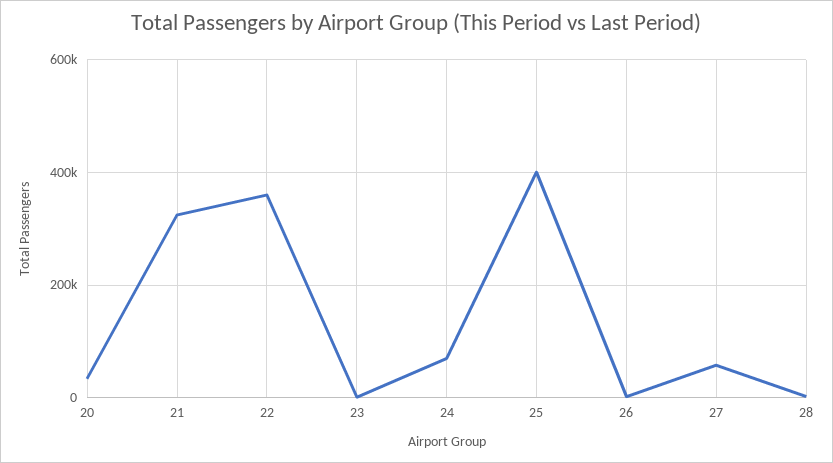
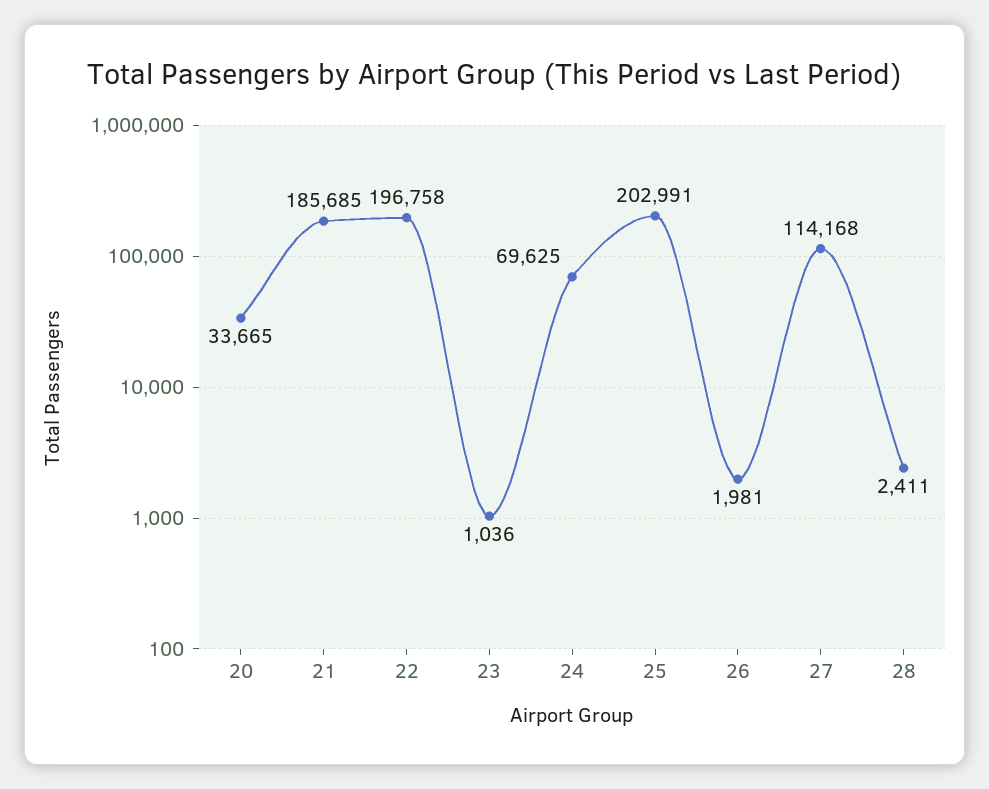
  {
    "20": 33665,
-   "21": 320000,
+   "21": 185685,
-   "22": 360000,
+   "22": 196758,
    "23": 1036,
    "24": 69625,
-   "25": 400000,
+   "25": 202991,
    "26": 1981,
-   "27": 60000,
+   "27": 114168,
    "28": 2411
  }

